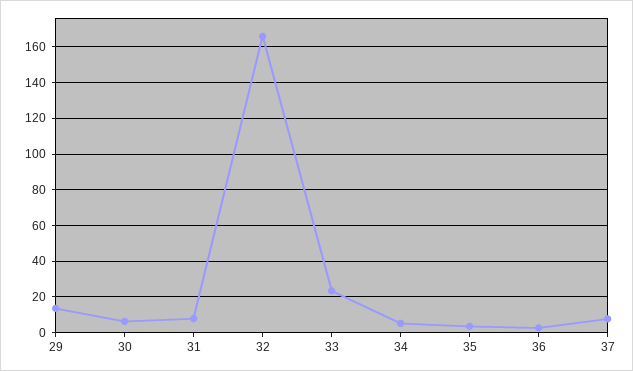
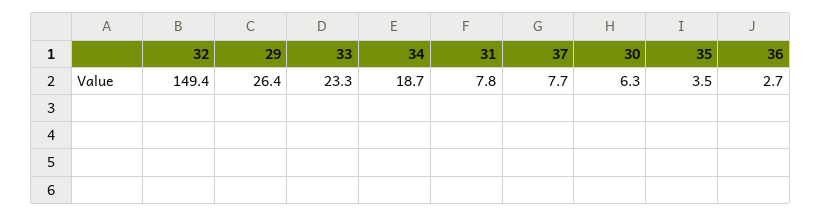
  {
-   "29": 15,
+   "29": 26.4,
    "30": 6.3,
    "31": 7.8,
-   "32": 165,
+   "32": 149.4,
    "33": 23.3,
-   "34": 5,
+   "34": 18.7,
    "35": 3.5,
    "36": 2.7,
    "37": 7.7
  }

